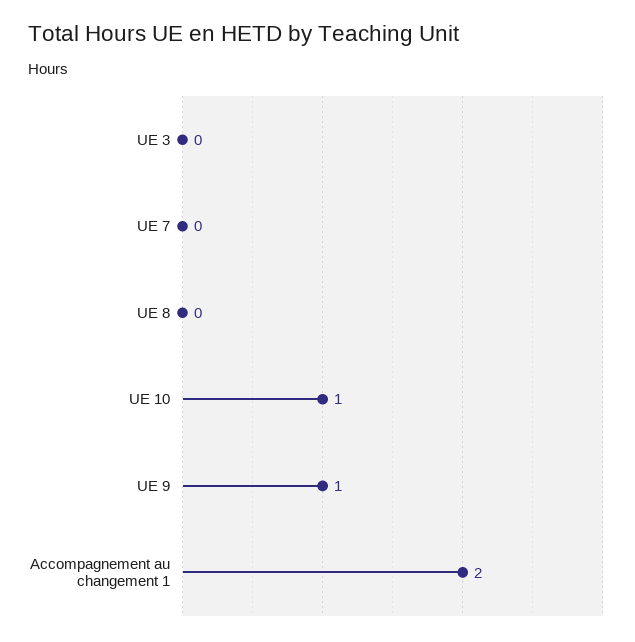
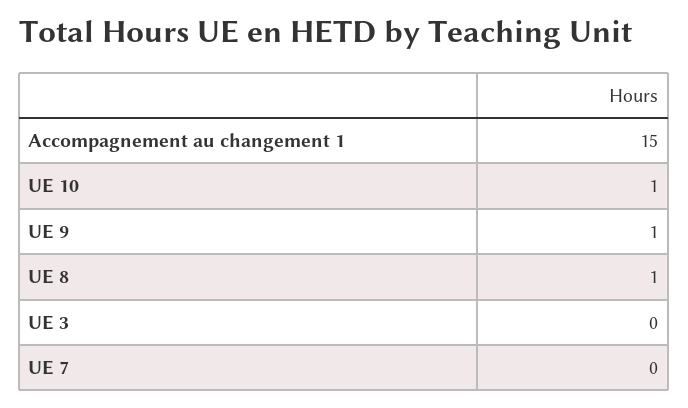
  {
    "UE 3": 0,
    "UE 7": 0,
-   "UE 8": 0,
+   "UE 8": 1,
    "UE 10": 1,
    "UE 9": 1,
-   "Accompagnement au changement 1": 2
+   "Accompagnement au changement 1": 15
  }

